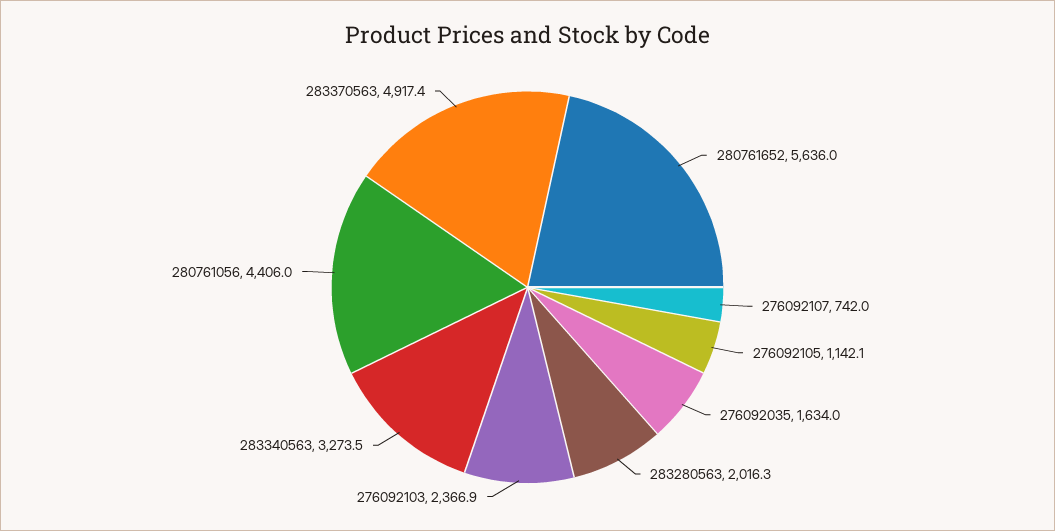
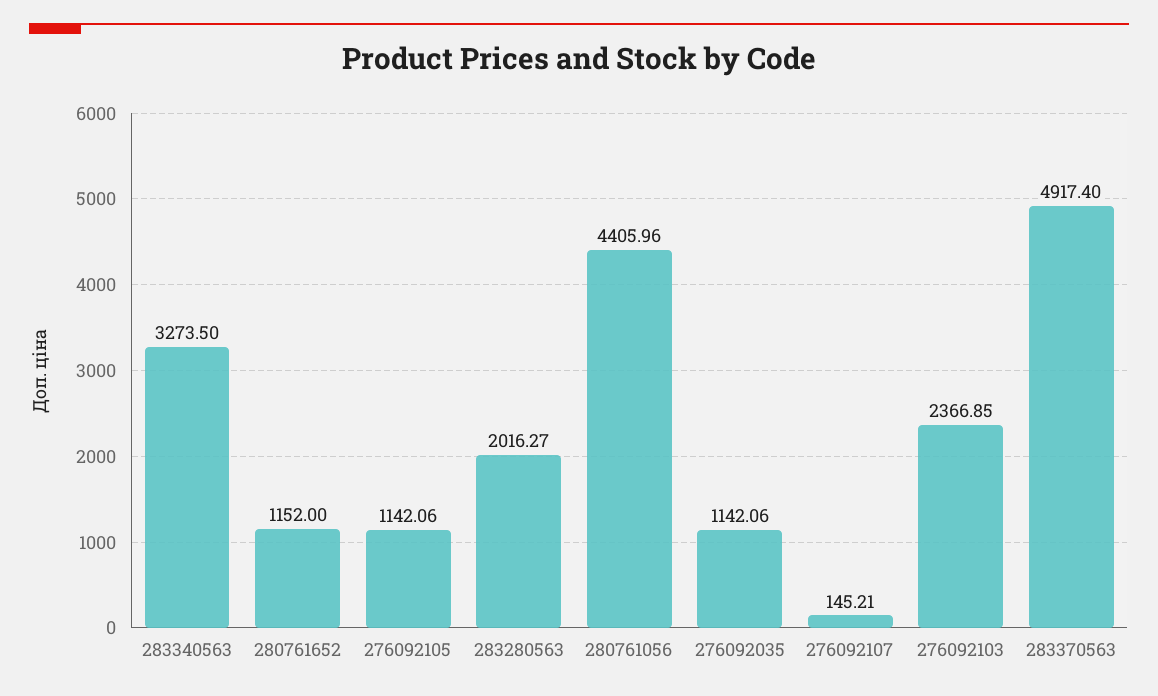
  {
-   "280761652": 5636,
+   "280761652": 1152,
-   "276092107": 742,
+   "276092107": 145.21,
    "276092105": 1142.06,
-   "276092035": 1634,
+   "276092035": 1142.06,
    "283280563": 2016.27,
    "276092103": 2366.85,
    "283340563": 3273.5,
    "280761056": 4405.96,
    "283370563": 4917.4
  }

